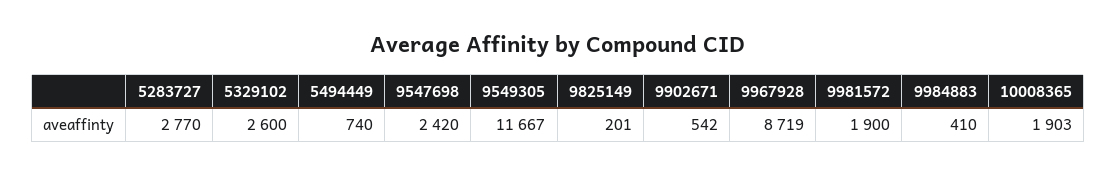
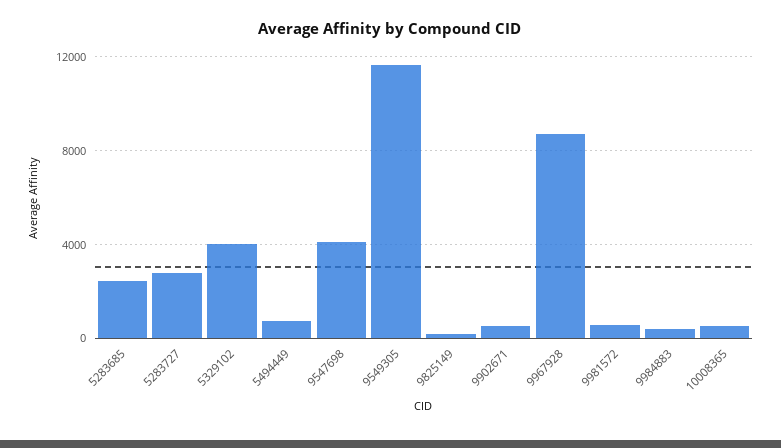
  {
    "5283727": 2770,
-   "5329102": 2600,
+   "5329102": 4000,
    "5494449": 740,
-   "9547698": 2420,
+   "9547698": 4000,
    "9549305": 11667,
    "9825149": 201,
    "9902671": 542,
    "9967928": 8719,
-   "9981572": 1900,
+   "9981572": 500,
    "9984883": 410,
-   "10008365": 1903
+   "10008365": 500,
+   "5283685": 2500
  }

